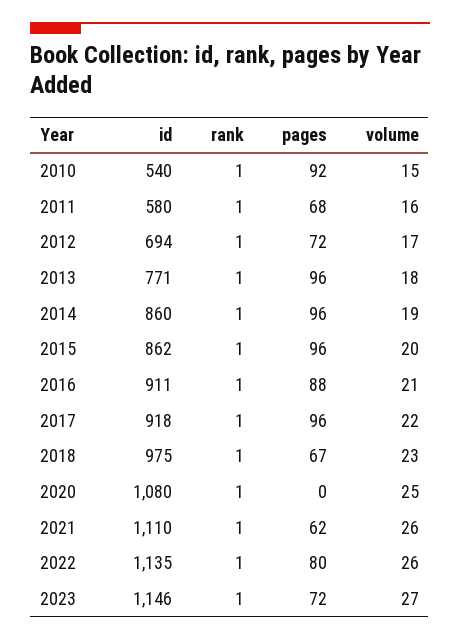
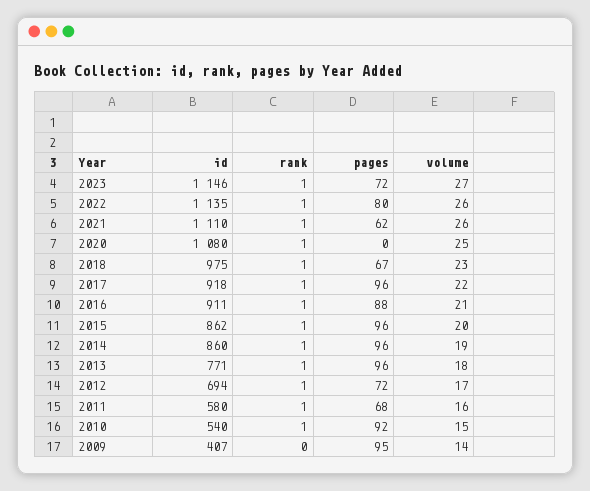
  {
    "id": {
      "2010": 540,
      "2011": 580,
      "2012": 694,
      "2013": 771,
      "2014": 860,
      "2015": 862,
      "2016": 911,
      "2017": 918,
      "2018": 975,
      "2020": 1080,
      "2021": 1110,
      "2022": 1135,
-     "2023": 1146
+     "2023": 1146,
+     "2009": 407
    },
    "rank": {
      "2010": 1,
      "2011": 1,
      "2012": 1,
      "2013": 1,
      "2014": 1,
      "2015": 1,
      "2016": 1,
      "2017": 1,
      "2018": 1,
      "2020": 1,
      "2021": 1,
      "2022": 1,
-     "2023": 1
+     "2023": 1,
+     "2009": 0
    },
    "pages": {
      "2010": 92,
      "2011": 68,
      "2012": 72,
      "2013": 96,
      "2014": 96,
      "2015": 96,
      "2016": 88,
      "2017": 96,
      "2018": 67,
      "2020": 0,
      "2021": 62,
      "2022": 80,
-     "2023": 72
+     "2023": 72,
+     "2009": 95
    },
    "volume": {
      "2010": 15,
      "2011": 16,
      "2012": 17,
      "2013": 18,
      "2014": 19,
      "2015": 20,
      "2016": 21,
      "2017": 22,
      "2018": 23,
      "2020": 25,
      "2021": 26,
      "2022": 26,
-     "2023": 27
+     "2023": 27,
+     "2009": 14
    }
  }

